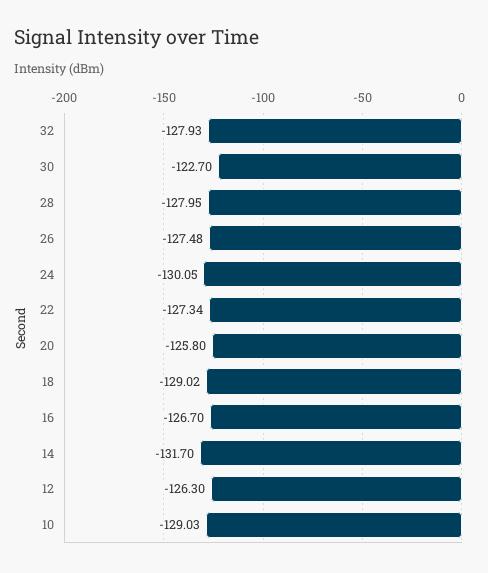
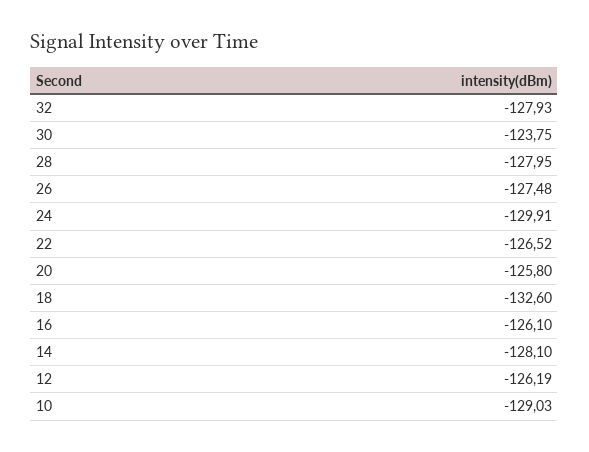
  {
    "32": -127.93,
-   "30": -122.7,
+   "30": -123.75,
    "28": -127.95,
    "26": -127.48,
-   "24": -130.05,
+   "24": -129.91,
-   "22": -127.34,
+   "22": -126.52,
    "20": -125.8,
-   "18": -129.02,
+   "18": -132.6,
-   "16": -126.7,
+   "16": -126.1,
-   "14": -131.7,
+   "14": -128.1,
-   "12": -126.3,
+   "12": -126.19,
    "10": -129.03
  }

